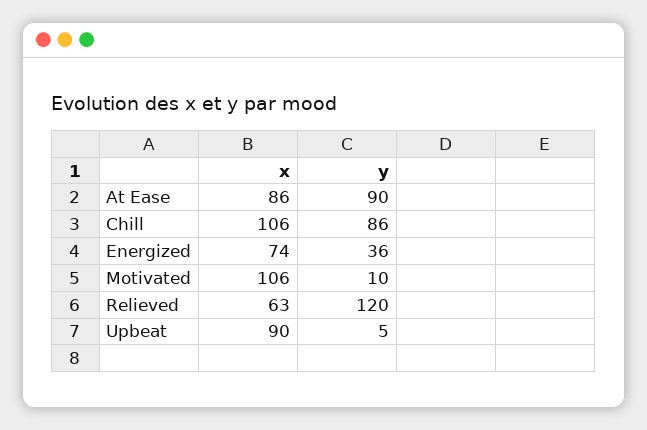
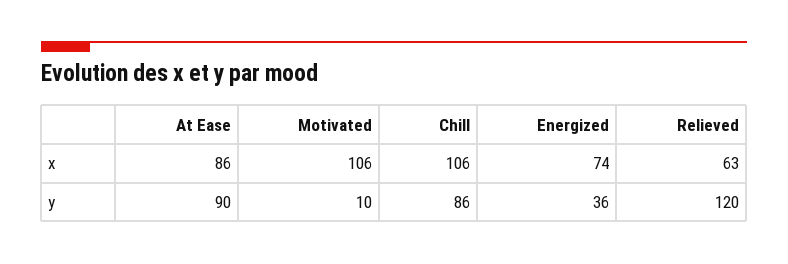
  {
    "x": {
      "At Ease": 86,
      "Chill": 106,
      "Energized": 74,
      "Motivated": 106,
-     "Relieved": 63,
+     "Relieved": 63
-     "Upbeat": 90
    },
    "y": {
      "At Ease": 90,
      "Chill": 86,
      "Energized": 36,
      "Motivated": 10,
-     "Relieved": 120,
+     "Relieved": 120
-     "Upbeat": 5
    }
  }

